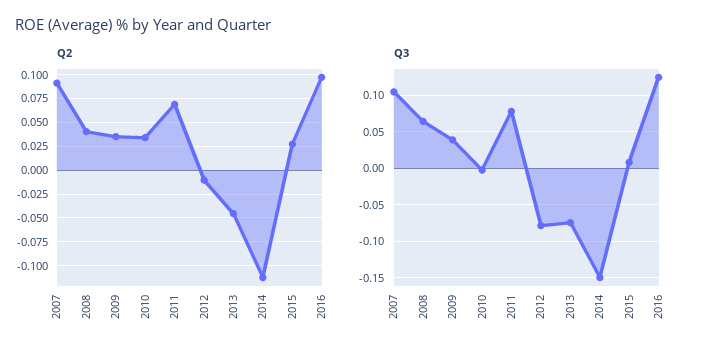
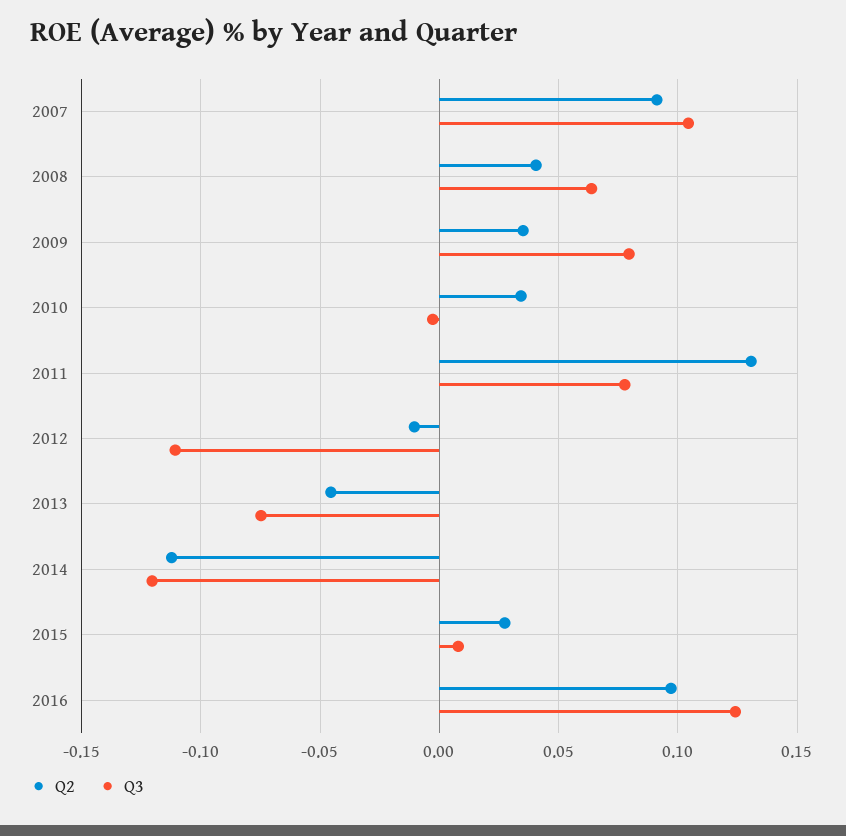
  {
    "Q2": {
      "2007": 0.09,
      "2008": 0.04,
      "2009": 0.035,
      "2010": 0.035,
-     "2011": 0.075,
+     "2011": 0.13,
      "2012": -0.01,
      "2013": -0.045,
      "2014": -0.11,
      "2015": 0.025,
      "2016": 0.095
    },
    "Q3": {
      "2007": 0.105,
      "2008": 0.065,
-     "2009": 0.04,
+     "2009": 0.08,
      "2010": -0.005,
      "2011": 0.08,
-     "2012": -0.08,
+     "2012": -0.11,
      "2013": -0.075,
-     "2014": -0.15,
+     "2014": -0.12,
      "2015": 0.01,
      "2016": 0.125
    }
  }

